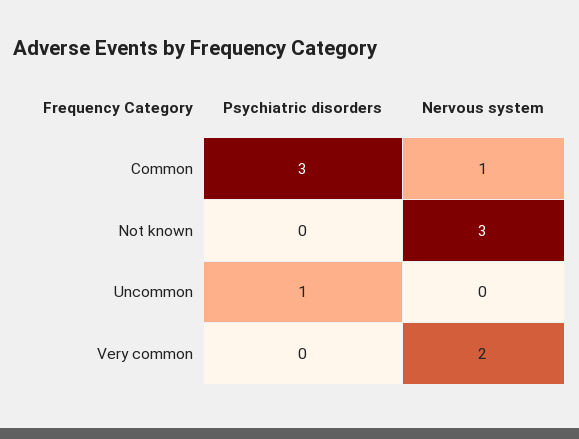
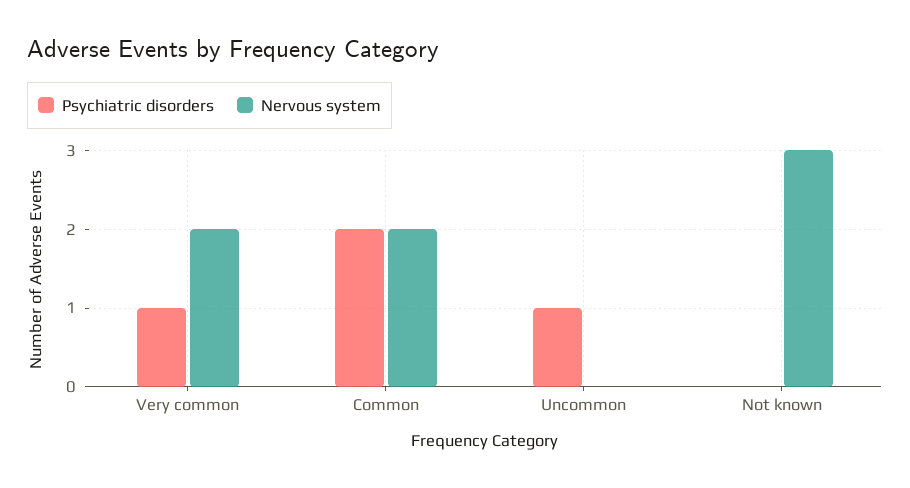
  {
    "Psychiatric disorders": {
-     "Common": 3,
+     "Common": 2,
      "Not known": 0,
      "Uncommon": 1,
-     "Very common": 0
+     "Very common": 1
    },
    "Nervous system": {
-     "Common": 1,
+     "Common": 2,
      "Not known": 3,
      "Uncommon": 0,
      "Very common": 2
    }
  }

